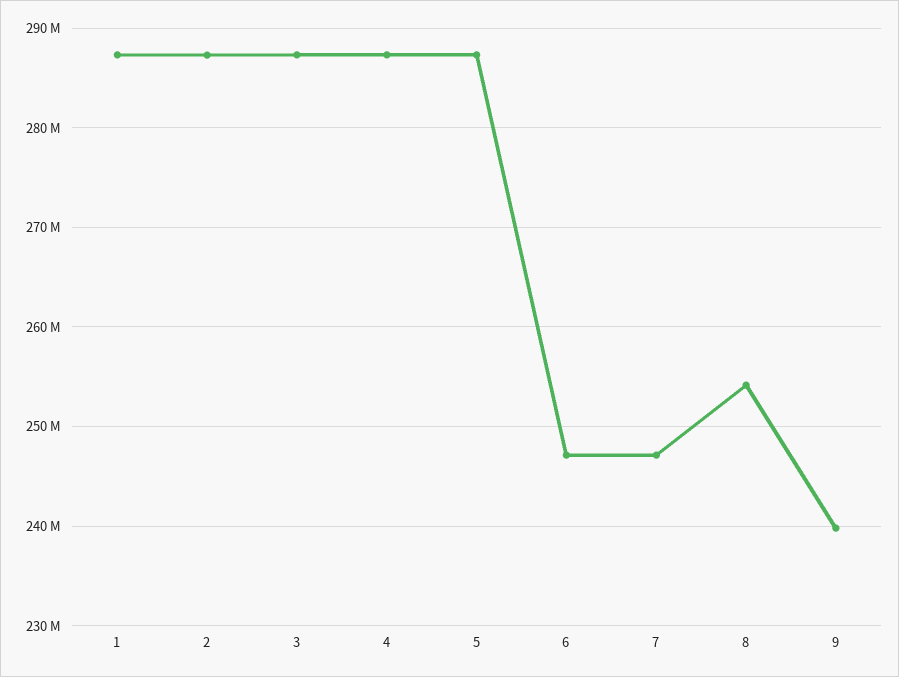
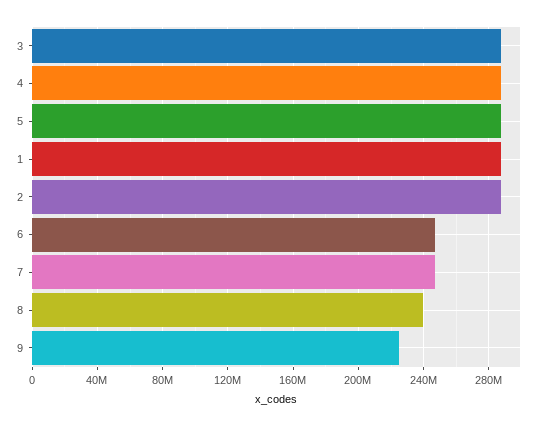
  {
    "1": 287000000,
    "2": 287000000,
    "3": 287000000,
    "4": 287000000,
    "5": 287000000,
    "6": 247000000,
    "7": 247000000,
-   "8": 254000000,
+   "8": 240000000,
-   "9": 240000000
+   "9": 225000000
  }

